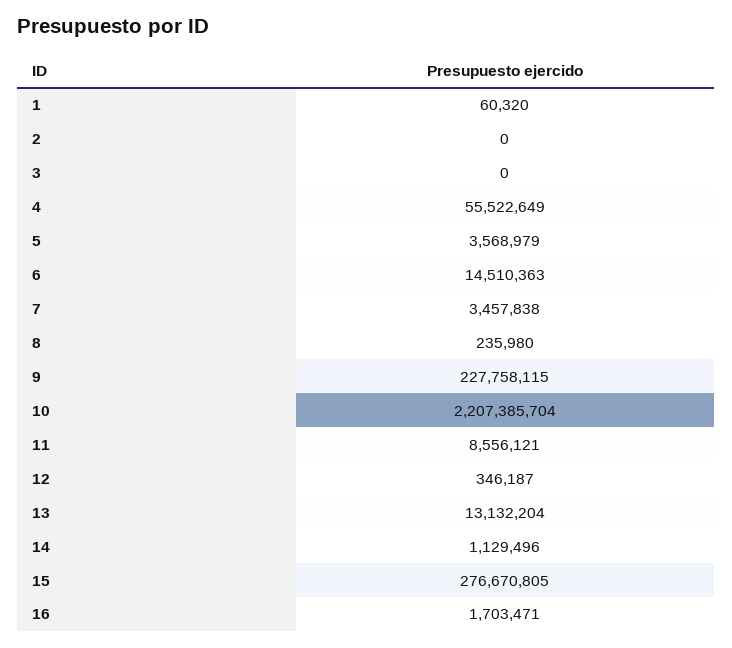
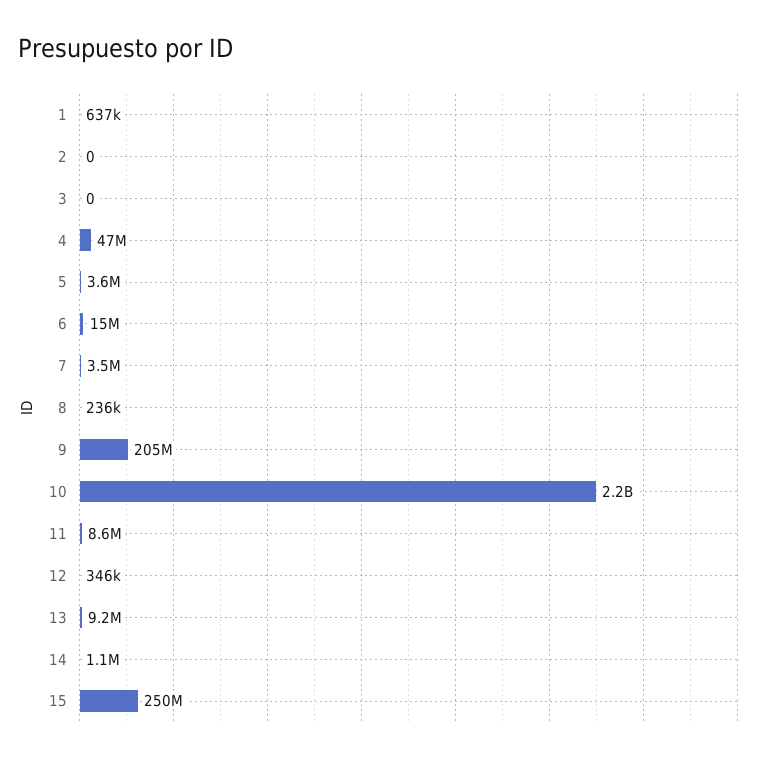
  {
-   "1": 60320,
+   "1": 637000,
    "2": 0,
    "3": 0,
-   "4": 55522649,
+   "4": 47000000,
    "5": 3568979,
    "6": 14510363,
    "7": 3457838,
    "8": 235980,
-   "9": 227758115,
+   "9": 205000000,
    "10": 2207385704,
    "11": 8556121,
    "12": 346187,
-   "13": 13132204,
+   "13": 9200000,
    "14": 1129496,
-   "15": 276670805,
+   "15": 250000000
-   "16": 1703471
  }

